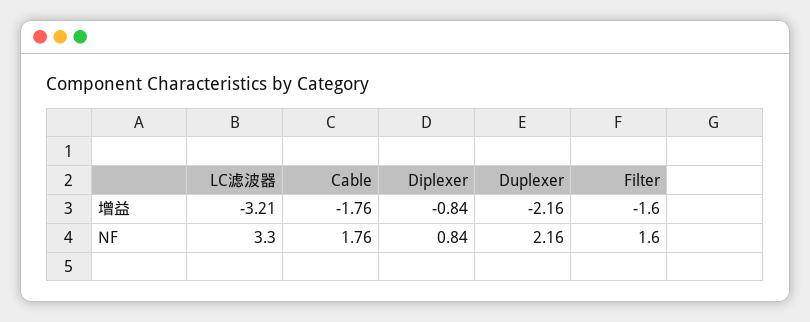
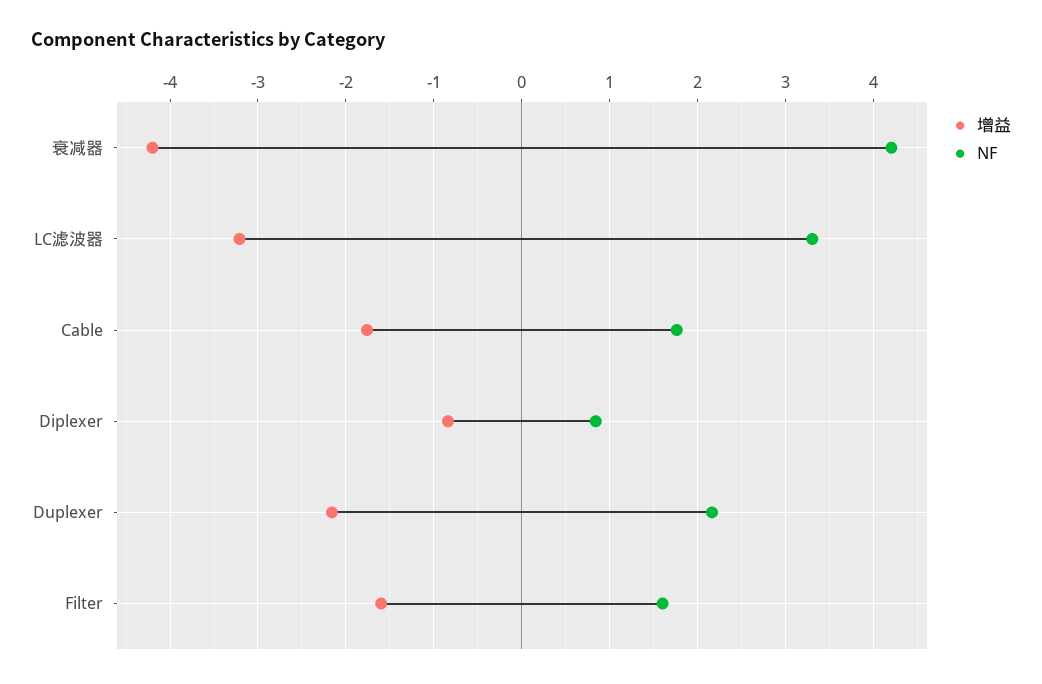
  {
    "增益": {
      "LC滤波器": -3.21,
      "Cable": -1.76,
      "Diplexer": -0.84,
      "Duplexer": -2.16,
-     "Filter": -1.6
+     "Filter": -1.6,
+     "衰减器": -4.2
    },
    "NF": {
      "LC滤波器": 3.3,
      "Cable": 1.76,
      "Diplexer": 0.84,
      "Duplexer": 2.16,
-     "Filter": 1.6
+     "Filter": 1.6,
+     "衰减器": 4.2
    }
  }

